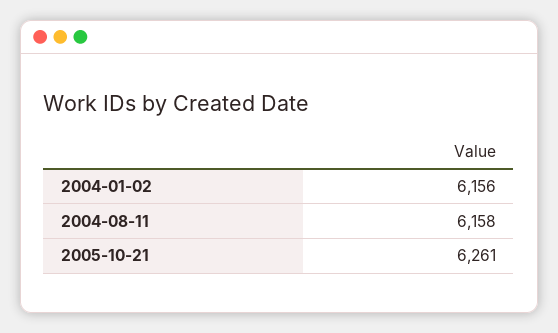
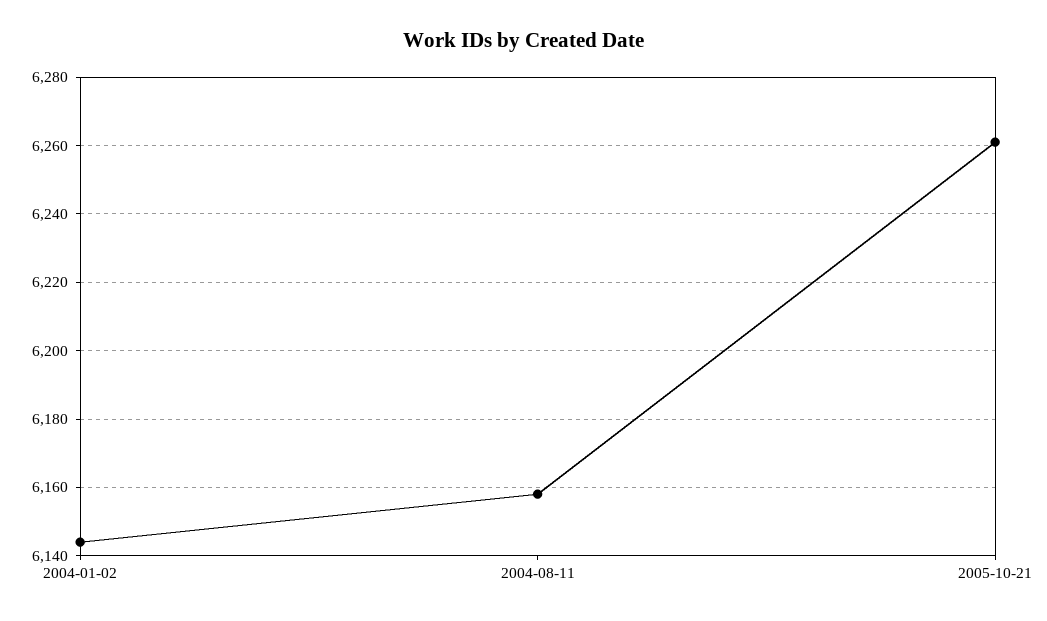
  {
-   "2004-01-02": 6156,
+   "2004-01-02": 6145,
    "2004-08-11": 6158,
    "2005-10-21": 6261
  }

